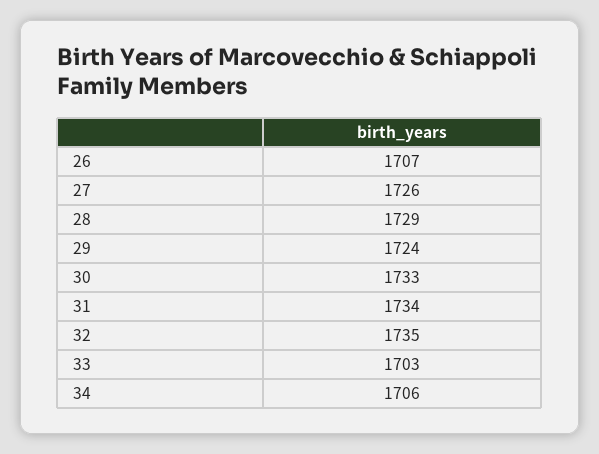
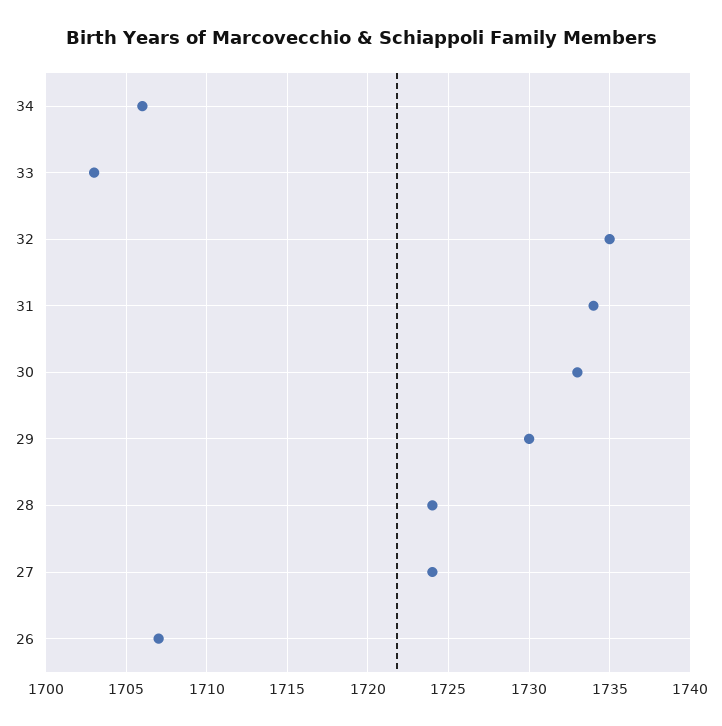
  {
    "26": 1707,
-   "27": 1726,
+   "27": 1724,
-   "28": 1729,
+   "28": 1724,
-   "29": 1724,
+   "29": 1730,
    "30": 1733,
    "31": 1734,
    "32": 1735,
    "33": 1703,
    "34": 1706
  }

